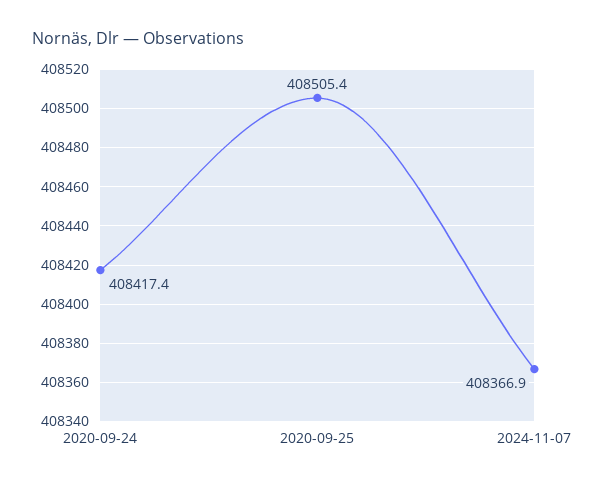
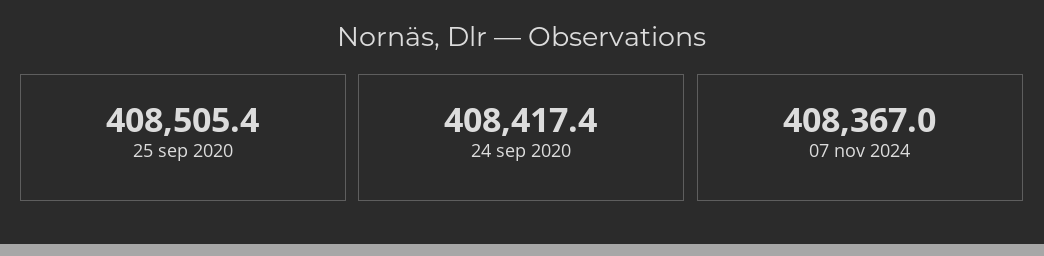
  {
    "2020-09-24": 408417.4,
    "2020-09-25": 408505.4,
-   "2024-11-07": 408366.9
+   "2024-11-07": 408367
  }

